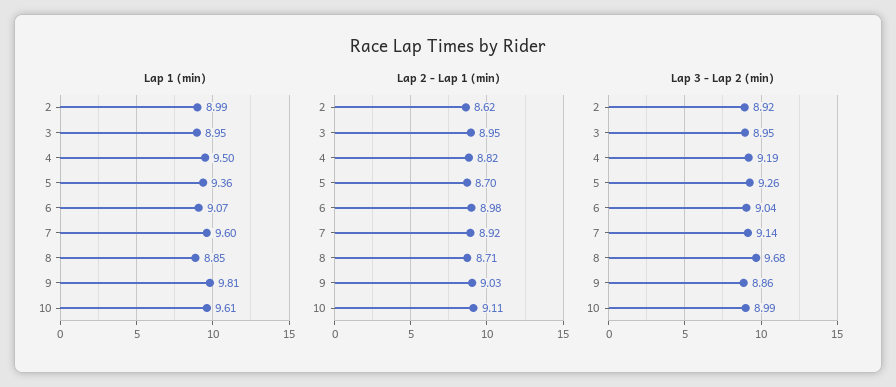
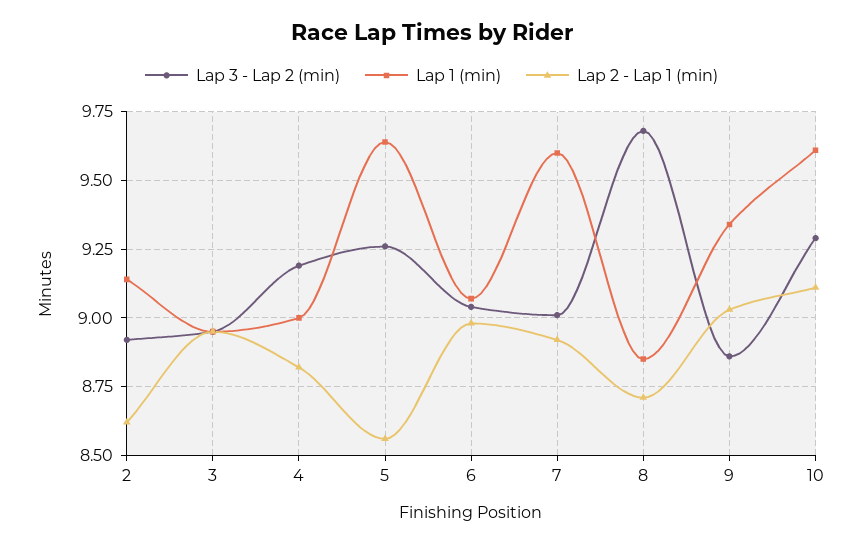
  {
    "Lap 1 (min)": {
-     "2": 8.99,
+     "2": 9.15,
      "3": 8.95,
-     "4": 9.5,
+     "4": 9,
-     "5": 9.36,
+     "5": 9.65,
      "6": 9.07,
      "7": 9.6,
      "8": 8.85,
-     "9": 9.81,
+     "9": 9.35,
      "10": 9.61
    },
    "Lap 2 - Lap 1 (min)": {
      "2": 8.62,
      "3": 8.95,
      "4": 8.82,
-     "5": 8.7,
+     "5": 8.55,
      "6": 8.98,
      "7": 8.92,
      "8": 8.71,
      "9": 9.03,
      "10": 9.11
    },
    "Lap 3 - Lap 2 (min)": {
      "2": 8.92,
      "3": 8.95,
      "4": 9.19,
      "5": 9.26,
      "6": 9.04,
-     "7": 9.14,
+     "7": 9,
      "8": 9.68,
      "9": 8.86,
-     "10": 8.99
+     "10": 9.3
    }
  }

